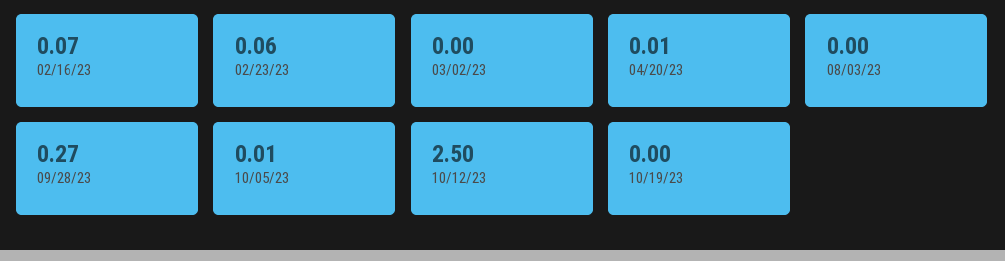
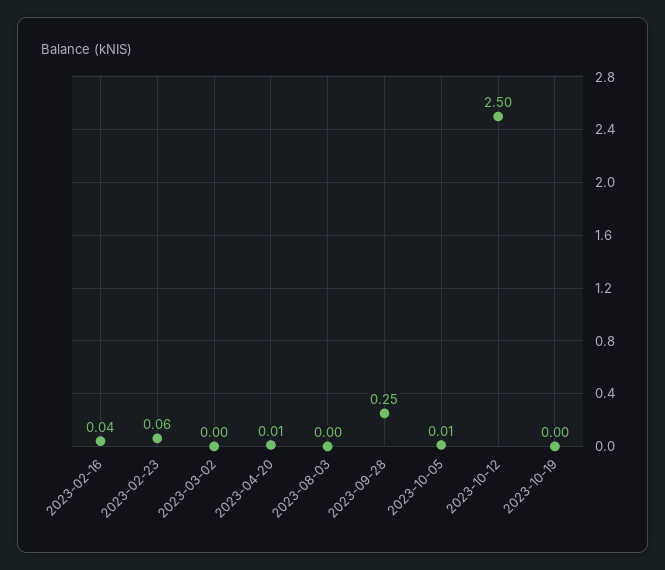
  {
-   "02/16/23": 0.07,
+   "02/16/23": 0.04,
    "02/23/23": 0.06,
    "03/02/23": 0,
    "04/20/23": 0.01,
    "08/03/23": 0,
-   "09/28/23": 0.27,
+   "09/28/23": 0.25,
    "10/05/23": 0.01,
    "10/12/23": 2.5,
    "10/19/23": 0
  }

